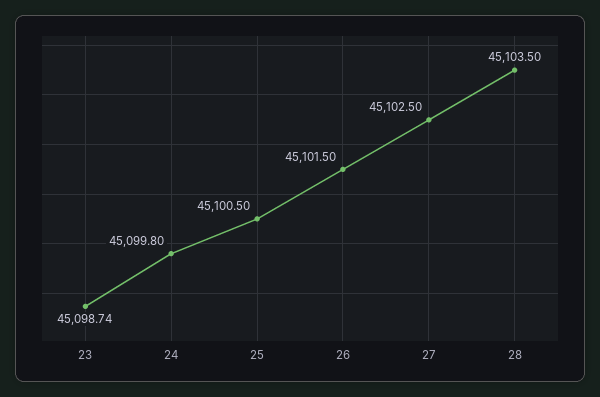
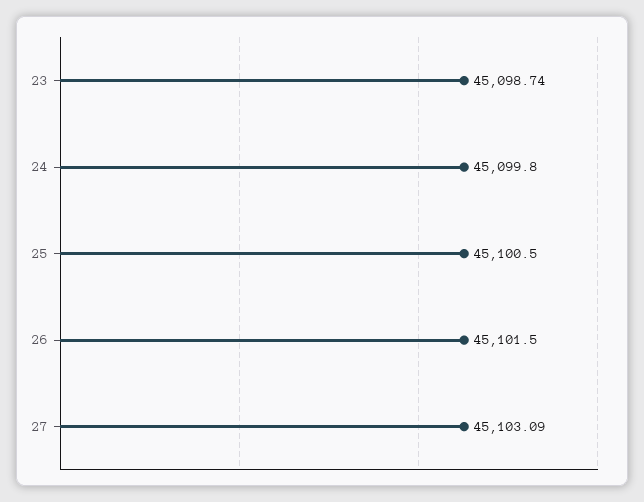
  {
    "23": 45098.74,
    "24": 45099.8,
    "25": 45100.5,
    "26": 45101.5,
-   "27": 45102.5,
+   "27": 45103.09
-   "28": 45103.5
  }

